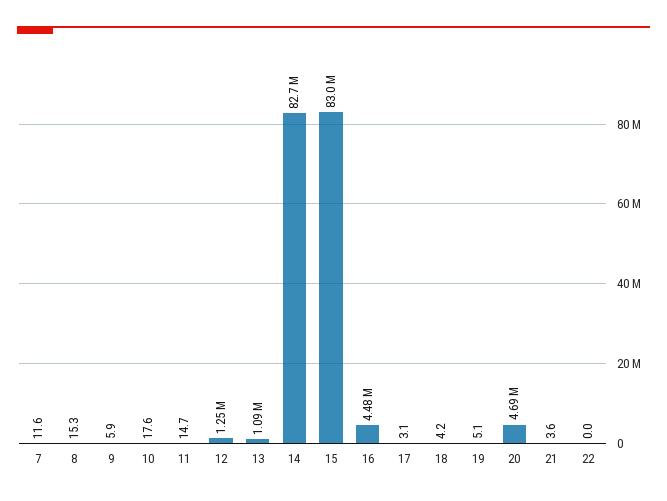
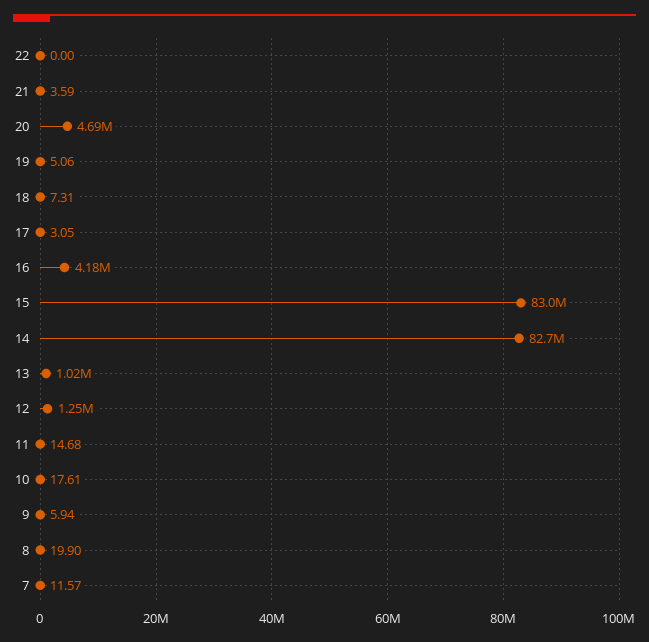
  {
    "7": 11.57,
-   "8": 15.3,
+   "8": 19.9,
    "9": 5.94,
    "10": 17.61,
    "11": 14.68,
    "12": 1250000,
-   "13": 1090000,
+   "13": 1020000,
    "14": 82700000,
    "15": 83000000,
-   "16": 4480000,
+   "16": 4180000,
    "17": 3.05,
-   "18": 4.2,
+   "18": 7.31,
    "19": 5.06,
    "20": 4690000,
    "21": 3.59,
    "22": 0
  }

